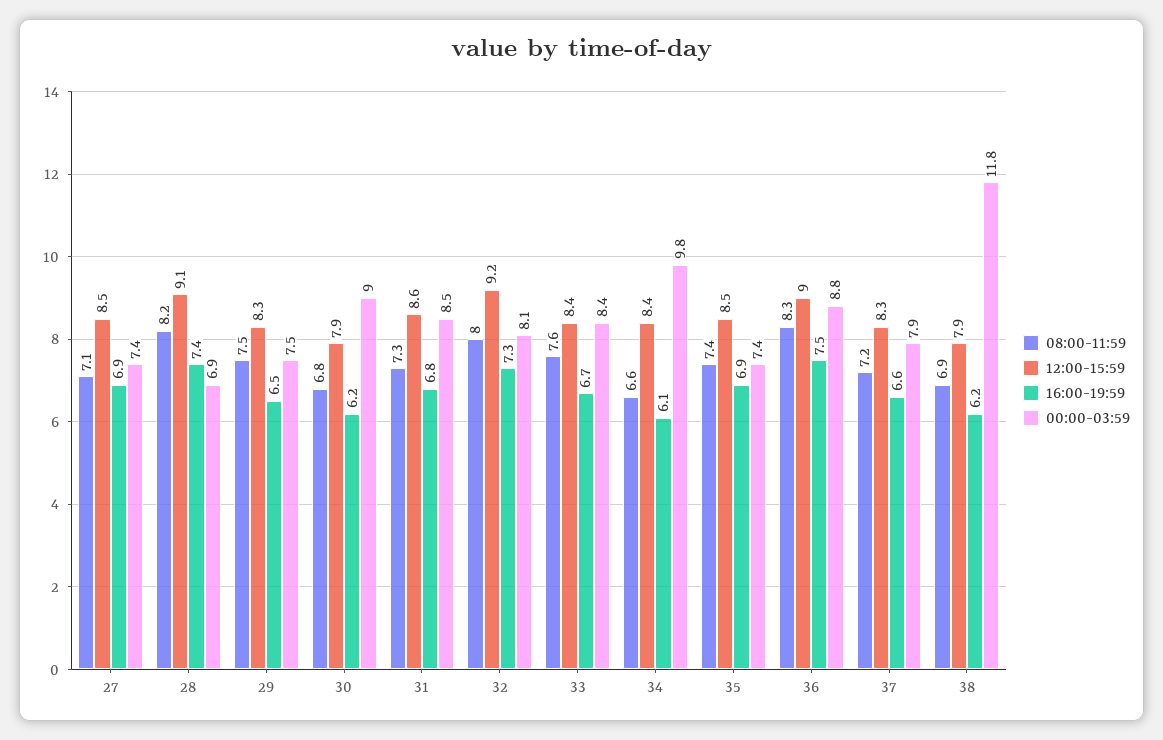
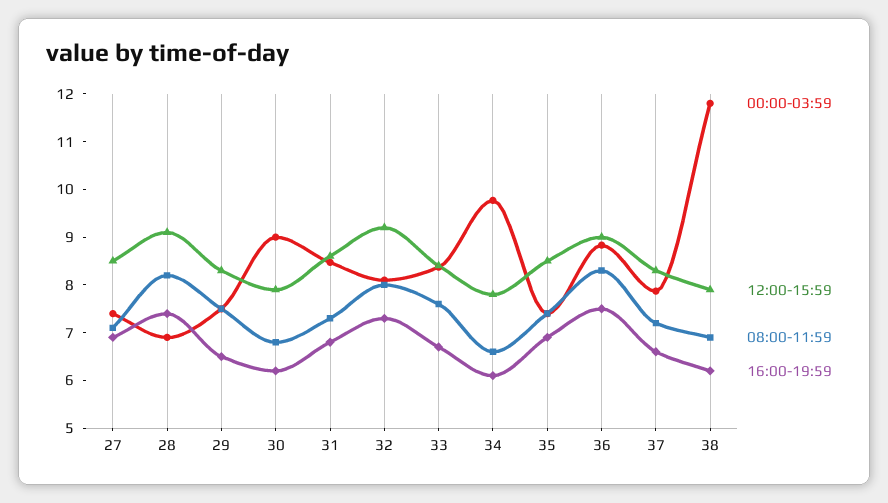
  {
    "08:00-11:59": {
      "27": 7.1,
      "28": 8.2,
      "29": 7.5,
      "30": 6.8,
      "31": 7.3,
      "32": 8,
      "33": 7.6,
      "34": 6.6,
      "35": 7.4,
      "36": 8.3,
      "37": 7.2,
      "38": 6.9
    },
    "12:00-15:59": {
      "27": 8.5,
      "28": 9.1,
      "29": 8.3,
      "30": 7.9,
      "31": 8.6,
      "32": 9.2,
      "33": 8.4,
-     "34": 8.4,
+     "34": 7.8,
      "35": 8.5,
      "36": 9,
      "37": 8.3,
      "38": 7.9
    },
    "16:00-19:59": {
      "27": 6.9,
      "28": 7.4,
      "29": 6.5,
      "30": 6.2,
      "31": 6.8,
      "32": 7.3,
      "33": 6.7,
      "34": 6.1,
      "35": 6.9,
      "36": 7.5,
      "37": 6.6,
      "38": 6.2
    },
    "00:00-03:59": {
      "27": 7.4,
      "28": 6.9,
      "29": 7.5,
      "30": 9,
      "31": 8.5,
      "32": 8.1,
      "33": 8.4,
      "34": 9.8,
      "35": 7.4,
      "36": 8.8,
      "37": 7.9,
      "38": 11.8
    }
  }

